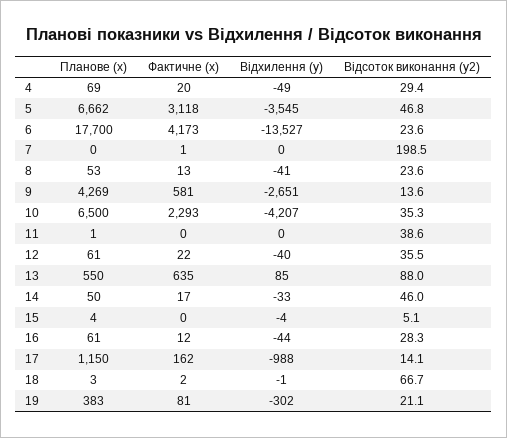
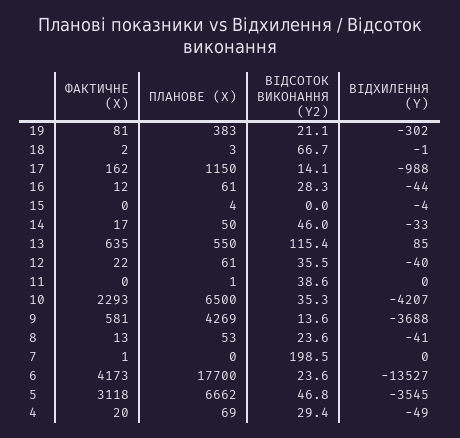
  {
    "Планове (x)": {
      "4": 69,
      "5": 6662,
      "6": 17700,
      "7": 0,
      "8": 53,
      "9": 4269,
      "10": 6500,
      "11": 1,
      "12": 61,
      "13": 550,
      "14": 50,
      "15": 4,
      "16": 61,
      "17": 1150,
      "18": 3,
      "19": 383
    },
    "Фактичне (x)": {
      "4": 20,
      "5": 3118,
      "6": 4173,
      "7": 1,
      "8": 13,
      "9": 581,
      "10": 2293,
      "11": 0,
      "12": 22,
      "13": 635,
      "14": 17,
      "15": 0,
      "16": 12,
      "17": 162,
      "18": 2,
      "19": 81
    },
    "Відхилення (y)": {
      "4": -49,
      "5": -3545,
      "6": -13527,
      "7": 0,
      "8": -41,
-     "9": -2651,
+     "9": -3688,
      "10": -4207,
      "11": 0,
      "12": -40,
      "13": 85,
      "14": -33,
      "15": -4,
      "16": -44,
      "17": -988,
      "18": -1,
      "19": -302
    },
    "Відсоток виконання (y2)": {
      "4": 29.4,
      "5": 46.8,
      "6": 23.6,
      "7": 198.5,
      "8": 23.6,
      "9": 13.6,
      "10": 35.3,
      "11": 38.6,
      "12": 35.5,
-     "13": 88,
+     "13": 115.4,
      "14": 46,
-     "15": 5.1,
+     "15": 0,
      "16": 28.3,
      "17": 14.1,
      "18": 66.7,
      "19": 21.1
    }
  }

